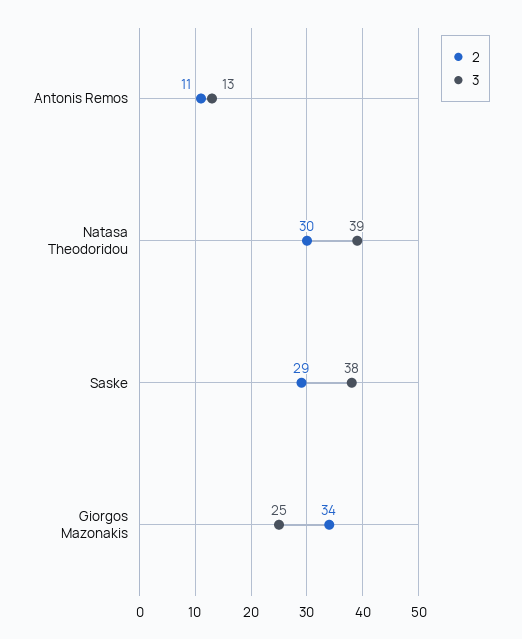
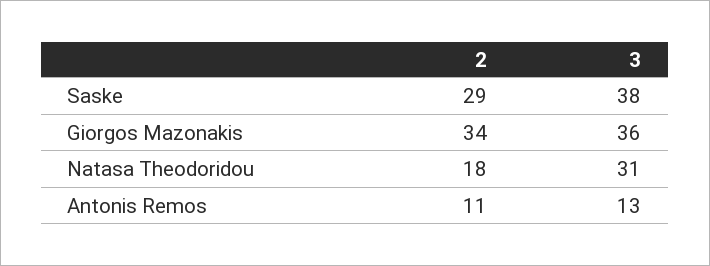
  {
    "2": {
      "Antonis Remos": 11,
-     "Natasa Theodoridou": 30,
+     "Natasa Theodoridou": 18,
      "Saske": 29,
      "Giorgos Mazonakis": 34
    },
    "3": {
      "Antonis Remos": 13,
-     "Natasa Theodoridou": 39,
+     "Natasa Theodoridou": 31,
      "Saske": 38,
-     "Giorgos Mazonakis": 25
+     "Giorgos Mazonakis": 36
    }
  }

